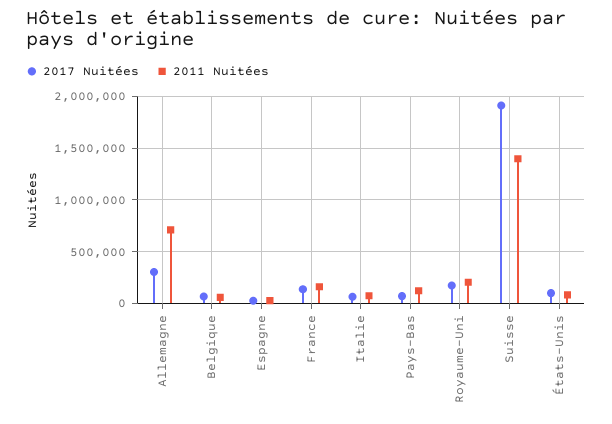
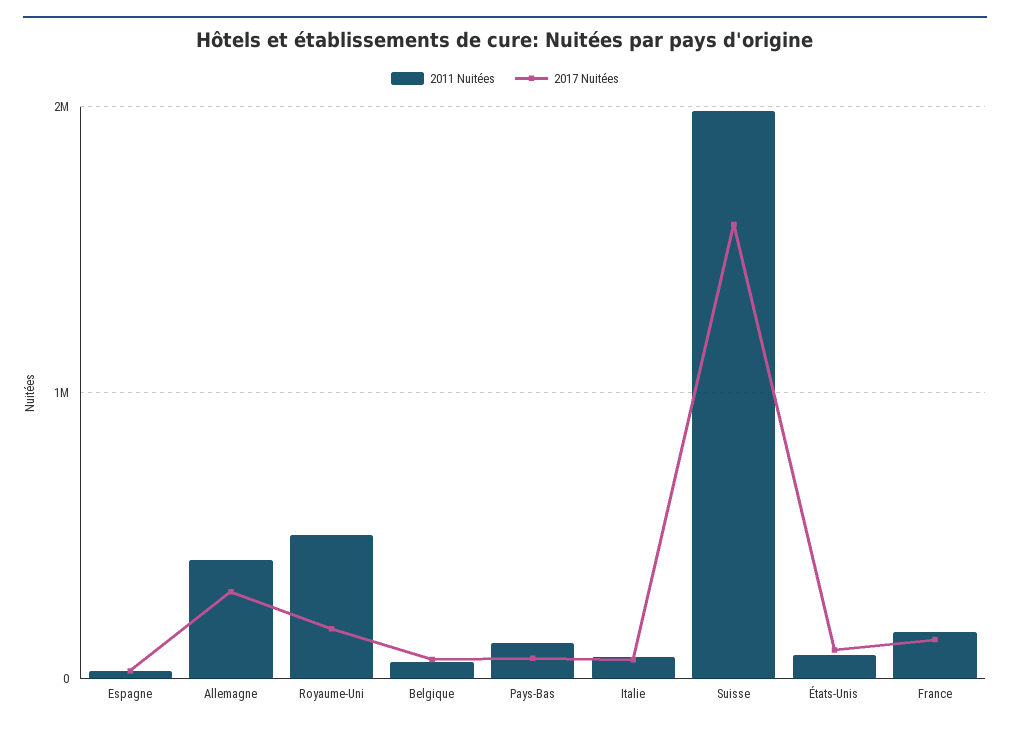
  {
    "2017 Nuitées": {
      "Allemagne": 300000,
      "Belgique": 100000,
      "Espagne": 0,
      "France": 100000,
      "Italie": 100000,
      "Pays-Bas": 100000,
      "Royaume-Uni": 200000,
-     "Suisse": 1900000,
+     "Suisse": 1600000,
      "États-Unis": 100000
    },
    "2011 Nuitées": {
-     "Allemagne": 700000,
+     "Allemagne": 400000,
      "Belgique": 100000,
      "Espagne": 0,
      "France": 200000,
      "Italie": 100000,
      "Pays-Bas": 100000,
-     "Royaume-Uni": 200000,
+     "Royaume-Uni": 500000,
-     "Suisse": 1400000,
+     "Suisse": 2000000,
      "États-Unis": 100000
    }
  }

